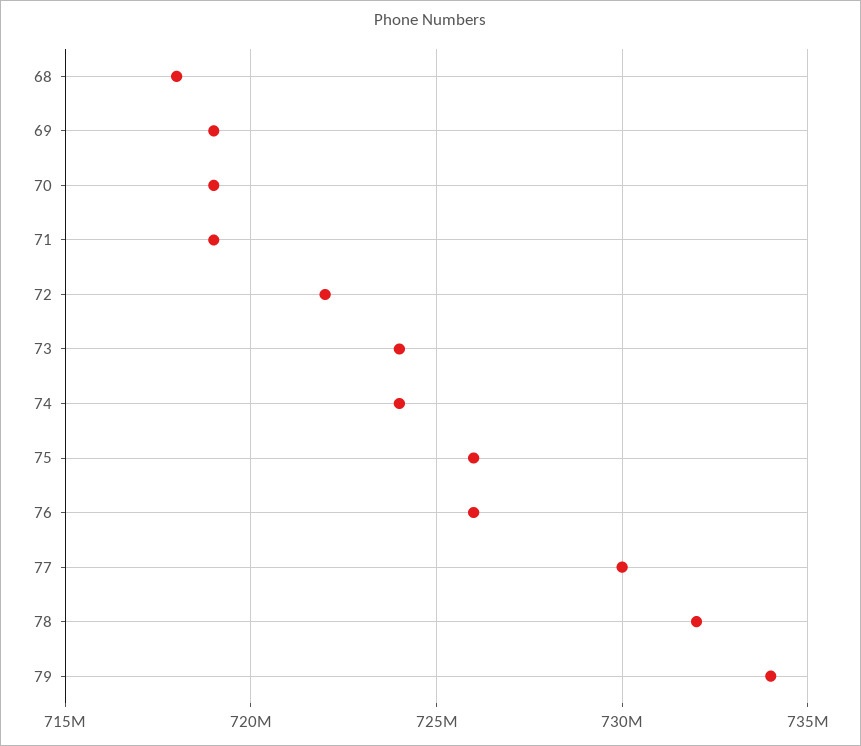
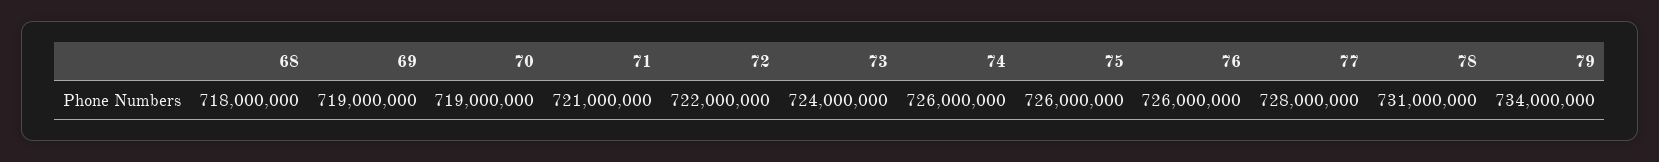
  {
    "68": 718000000,
    "69": 719000000,
    "70": 719000000,
-   "71": 719000000,
+   "71": 721000000,
    "72": 722000000,
    "73": 724000000,
-   "74": 724000000,
+   "74": 726000000,
    "75": 726000000,
    "76": 726000000,
-   "77": 730000000,
+   "77": 728000000,
-   "78": 732000000,
+   "78": 731000000,
    "79": 734000000
  }

